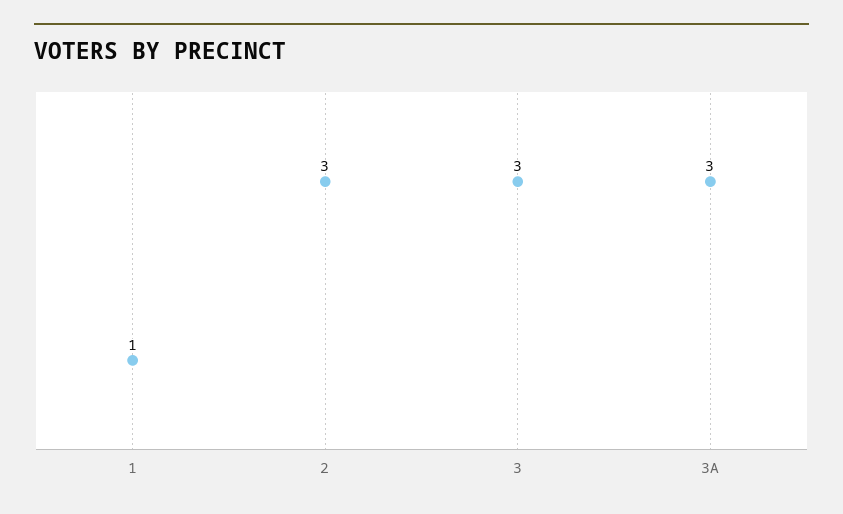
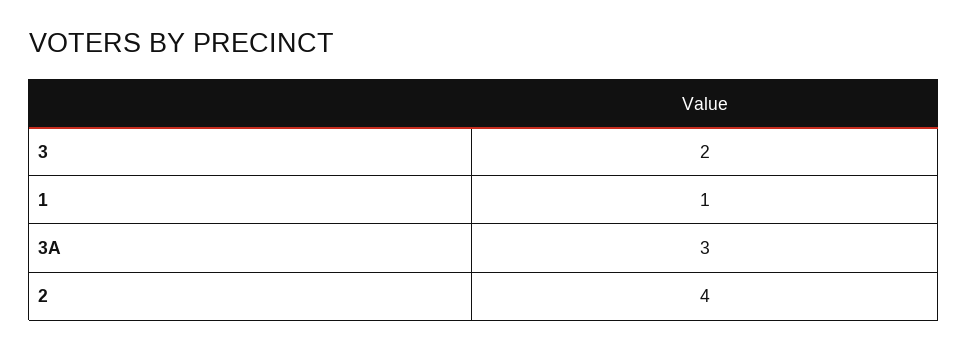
  {
    "1": 1,
-   "2": 3,
+   "2": 4,
-   "3": 3,
+   "3": 2,
    "3A": 3
  }

